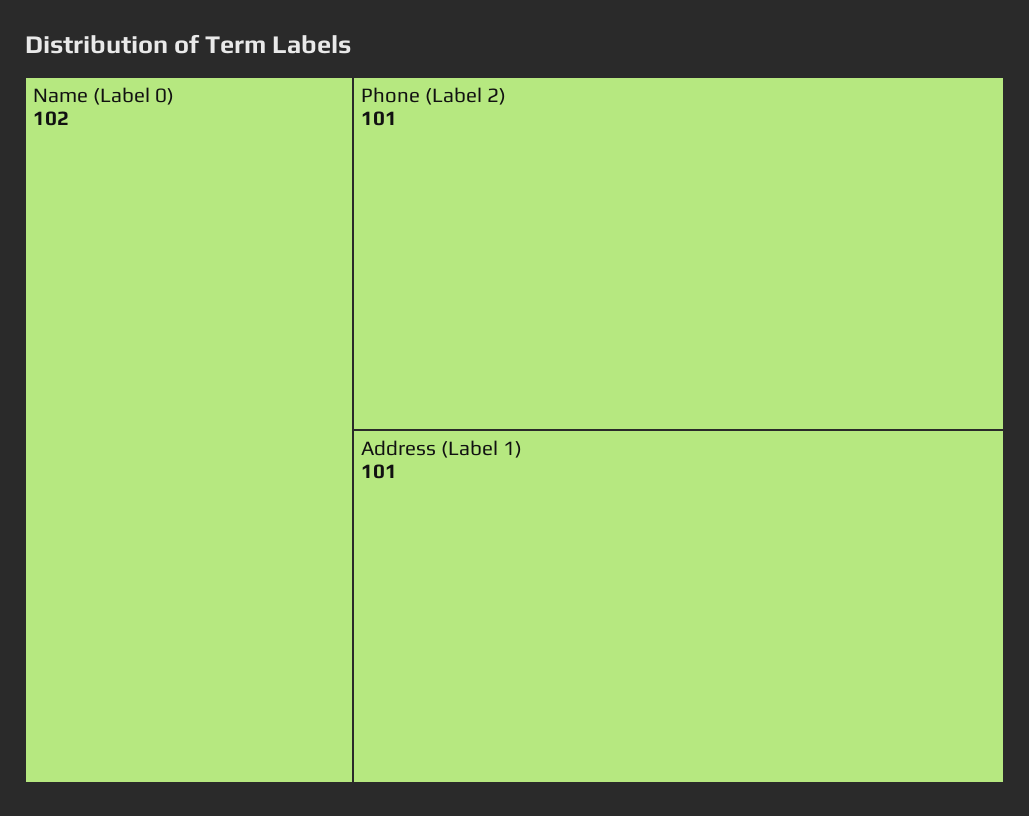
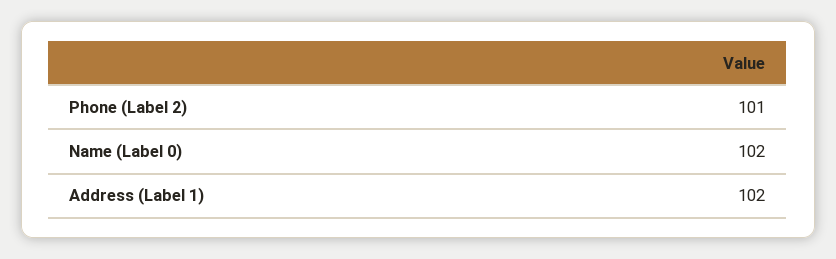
  {
    "Name (Label 0)": 102,
    "Phone (Label 2)": 101,
-   "Address (Label 1)": 101
+   "Address (Label 1)": 102
  }

